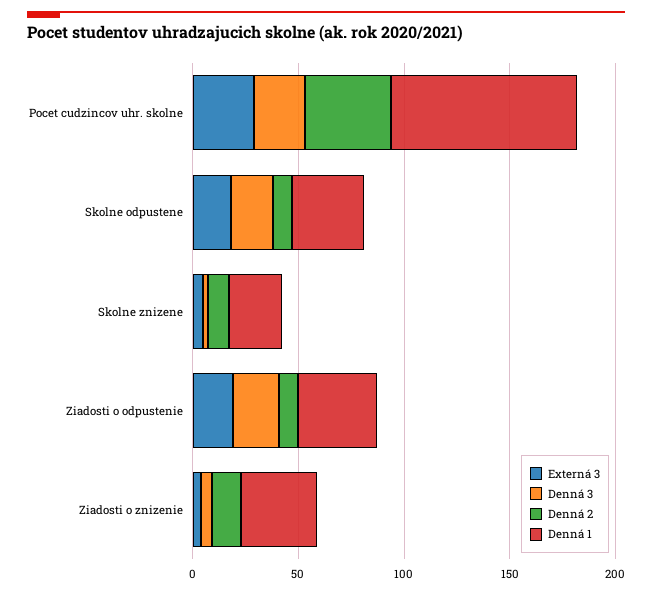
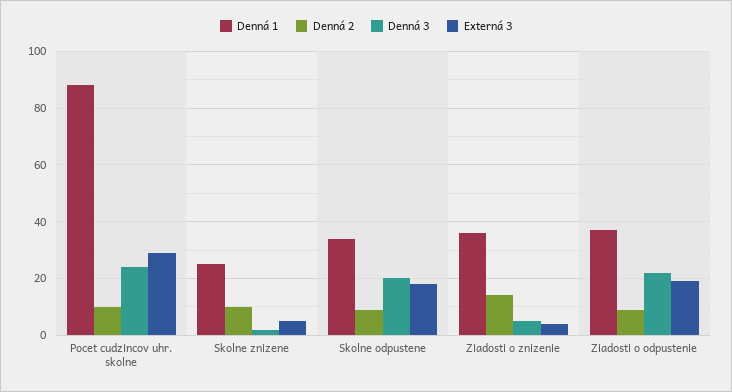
  {
    "Externá 3": {
      "Pocet cudzincov uhr. skolne": 30,
      "Skolne odpustene": 20,
      "Skolne znizene": 5,
      "Ziadosti o odpustenie": 20,
      "Ziadosti o znizenie": 5
    },
    "Denná 3": {
      "Pocet cudzincov uhr. skolne": 25,
      "Skolne odpustene": 20,
      "Skolne znizene": 0,
      "Ziadosti o odpustenie": 20,
      "Ziadosti o znizenie": 5
    },
    "Denná 2": {
-     "Pocet cudzincov uhr. skolne": 40,
+     "Pocet cudzincov uhr. skolne": 10,
      "Skolne odpustene": 10,
      "Skolne znizene": 10,
      "Ziadosti o odpustenie": 10,
      "Ziadosti o znizenie": 15
    },
    "Denná 1": {
      "Pocet cudzincov uhr. skolne": 90,
      "Skolne odpustene": 35,
      "Skolne znizene": 25,
      "Ziadosti o odpustenie": 35,
      "Ziadosti o znizenie": 35
    }
  }

